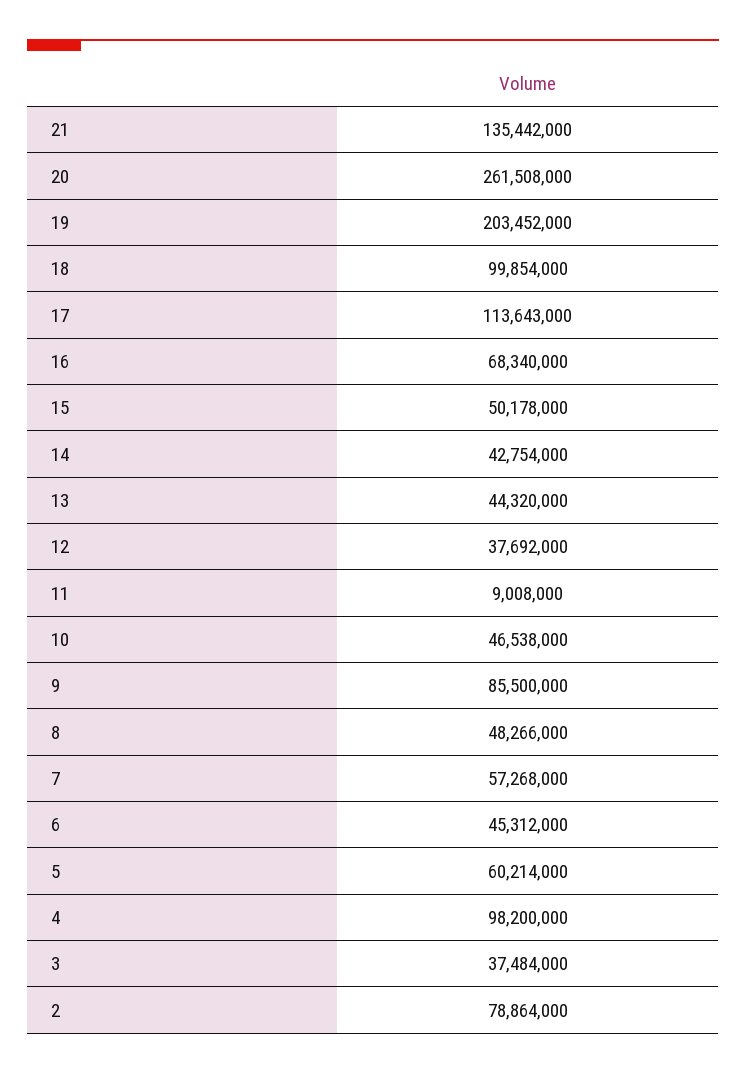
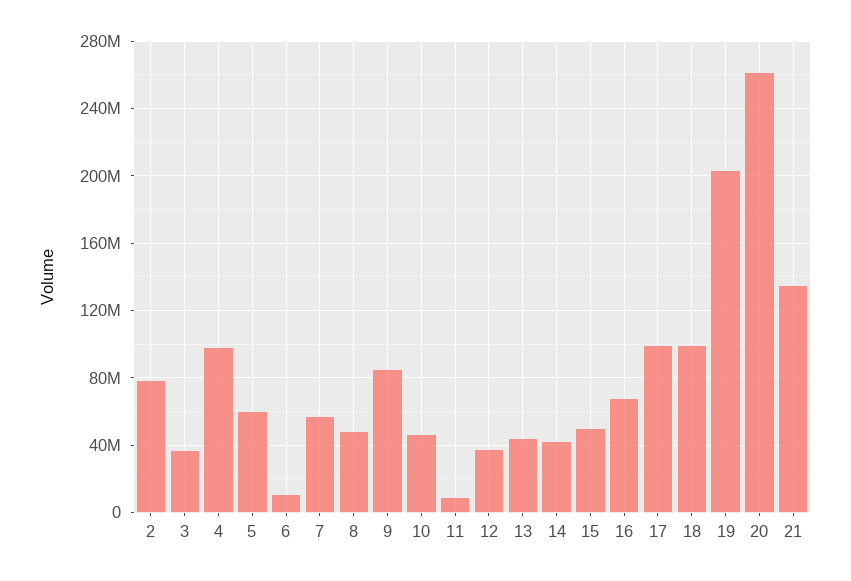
  {
    "21": 135442000,
    "20": 261508000,
    "19": 203452000,
    "18": 99854000,
-   "17": 113643000,
+   "17": 100000000,
    "16": 68340000,
    "15": 50178000,
    "14": 42754000,
    "13": 44320000,
    "12": 37692000,
    "11": 9008000,
    "10": 46538000,
    "9": 85500000,
    "8": 48266000,
    "7": 57268000,
-   "6": 45312000,
+   "6": 10000000,
    "5": 60214000,
    "4": 98200000,
    "3": 37484000,
    "2": 78864000
  }

